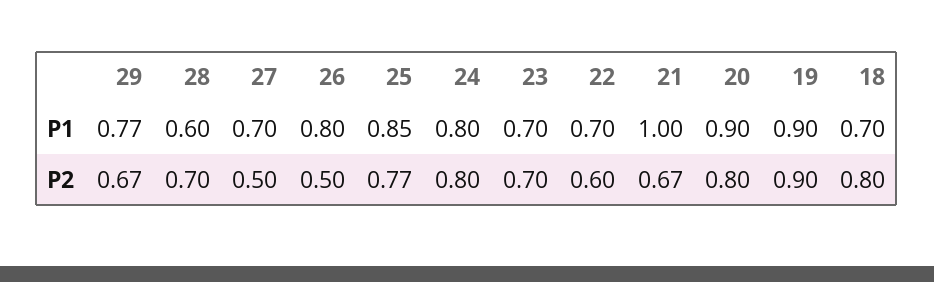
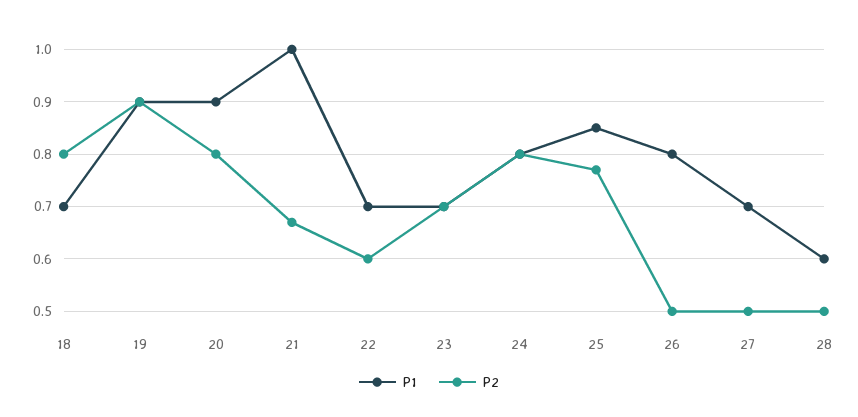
  {
    "P1": {
-     "29": 0.77,
      "28": 0.6,
      "27": 0.7,
      "26": 0.8,
      "25": 0.85,
      "24": 0.8,
      "23": 0.7,
      "22": 0.7,
      "21": 1,
      "20": 0.9,
      "19": 0.9,
      "18": 0.7
    },
    "P2": {
-     "29": 0.67,
-     "28": 0.7,
+     "28": 0.5,
      "27": 0.5,
      "26": 0.5,
      "25": 0.77,
      "24": 0.8,
      "23": 0.7,
      "22": 0.6,
      "21": 0.67,
      "20": 0.8,
      "19": 0.9,
      "18": 0.8
    }
  }

